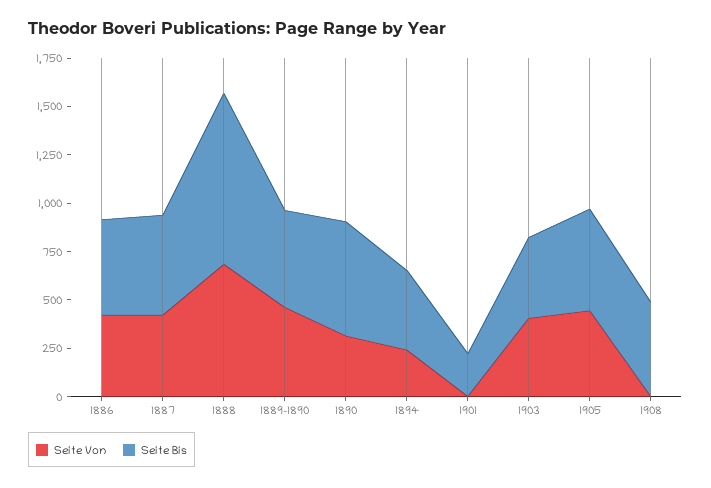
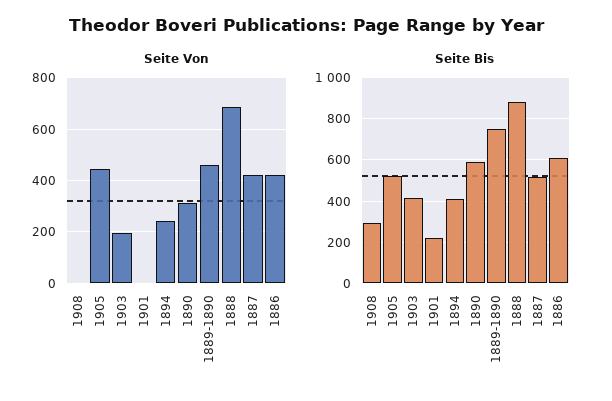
  {
    "Seite Von": {
      "1886": 425,
      "1887": 425,
      "1888": 675,
      "1889-1890": 450,
      "1890": 325,
      "1894": 250,
      "1901": 0,
-     "1903": 400,
+     "1903": 200,
      "1905": 450,
      "1908": 0
    },
    "Seite Bis": {
-     "1886": 500,
+     "1886": 600,
      "1887": 500,
      "1888": 900,
-     "1889-1890": 500,
+     "1889-1890": 750,
      "1890": 600,
      "1894": 400,
      "1901": 200,
      "1903": 400,
      "1905": 500,
-     "1908": 500
+     "1908": 300
    }
  }

